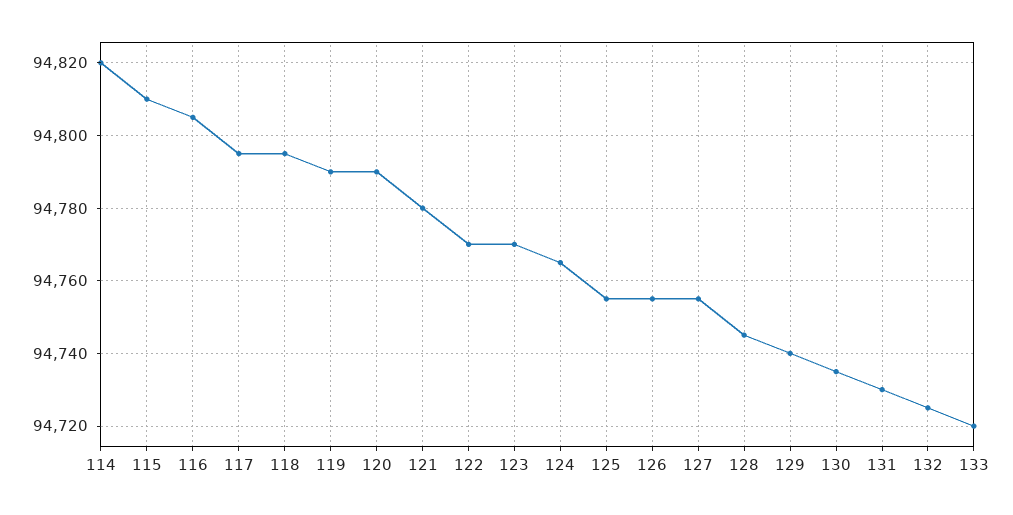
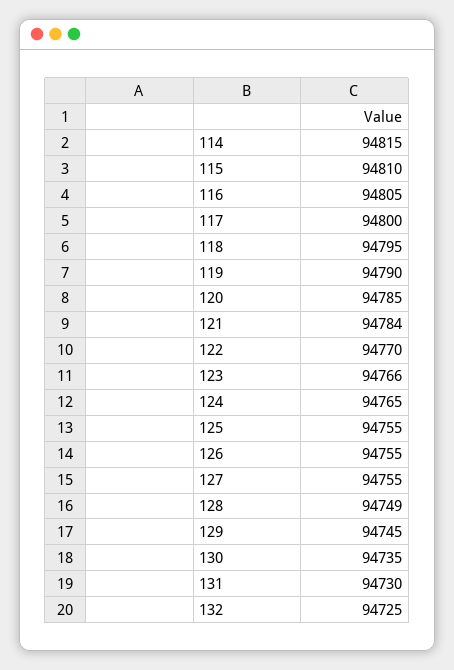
  {
-   "114": 94820,
+   "114": 94815,
    "115": 94810,
    "116": 94805,
-   "117": 94795,
+   "117": 94800,
    "118": 94795,
    "119": 94790,
-   "120": 94790,
+   "120": 94785,
-   "121": 94780,
+   "121": 94784,
    "122": 94770,
-   "123": 94770,
+   "123": 94766,
    "124": 94765,
    "125": 94755,
    "126": 94755,
    "127": 94755,
-   "128": 94745,
+   "128": 94749,
-   "129": 94740,
+   "129": 94745,
    "130": 94735,
    "131": 94730,
-   "132": 94725,
+   "132": 94725
-   "133": 94720
  }

